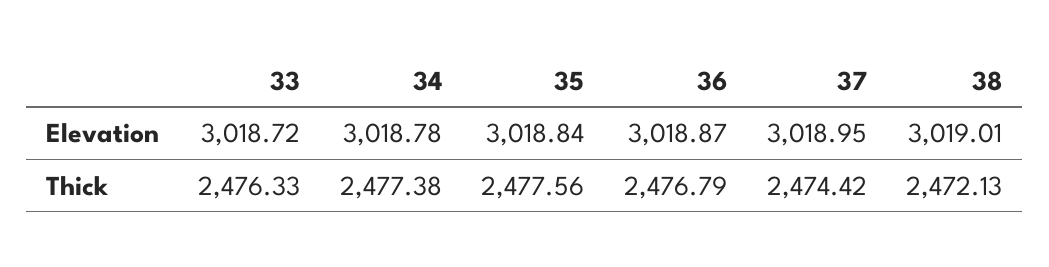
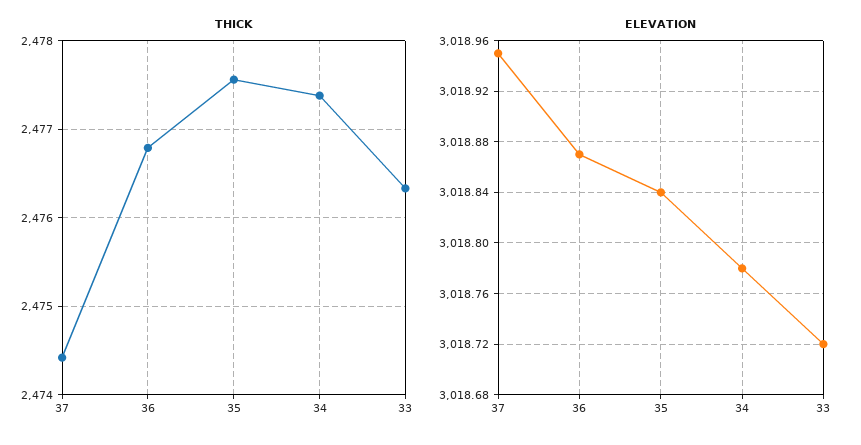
  {
    "Elevation": {
      "33": 3018.72,
      "34": 3018.78,
      "35": 3018.84,
      "36": 3018.87,
-     "37": 3018.95,
+     "37": 3018.95
-     "38": 3019.01
    },
    "Thick": {
      "33": 2476.33,
      "34": 2477.38,
      "35": 2477.56,
      "36": 2476.79,
-     "37": 2474.42,
+     "37": 2474.42
-     "38": 2472.13
    }
  }

